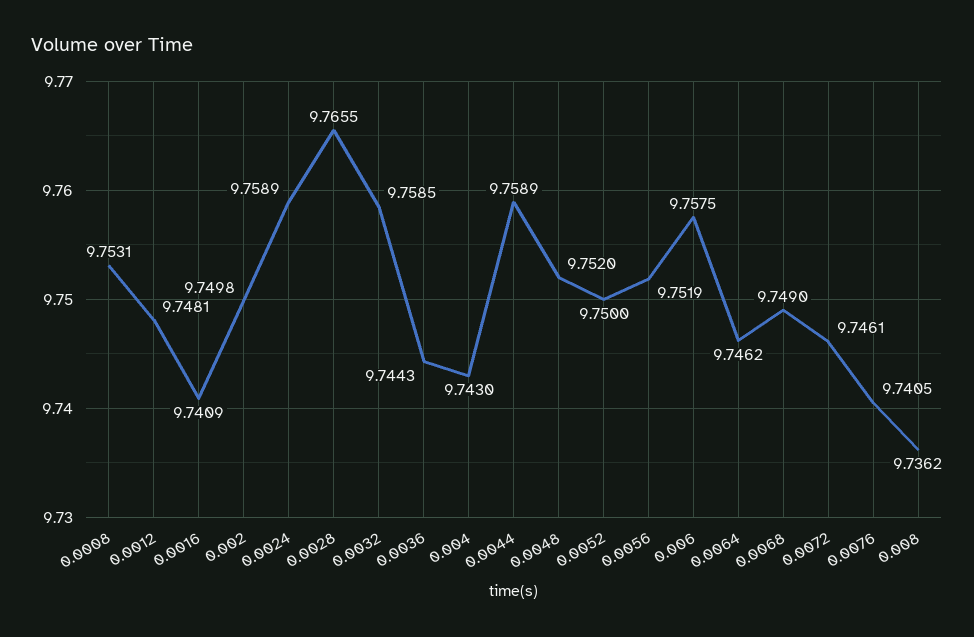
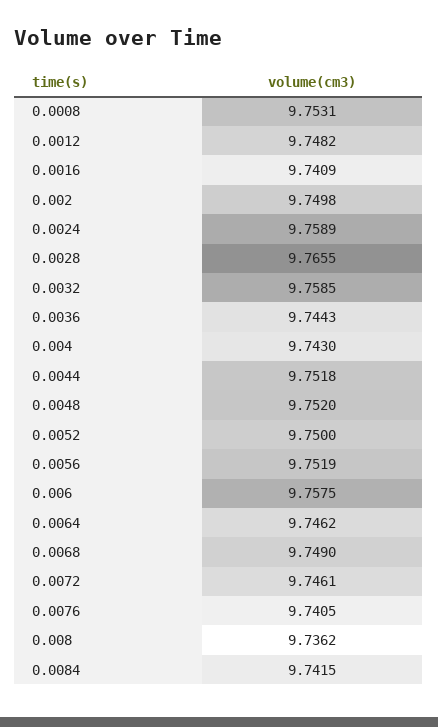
  {
    "0.0008": 9.7531,
-   "0.0012": 9.7481,
+   "0.0012": 9.7482,
    "0.0016": 9.7409,
    "0.002": 9.7498,
    "0.0024": 9.7589,
    "0.0028": 9.7655,
    "0.0032": 9.7585,
    "0.0036": 9.7443,
    "0.004": 9.743,
-   "0.0044": 9.7589,
+   "0.0044": 9.7518,
    "0.0048": 9.752,
    "0.0052": 9.75,
    "0.0056": 9.7519,
    "0.006": 9.7575,
    "0.0064": 9.7462,
    "0.0068": 9.749,
    "0.0072": 9.7461,
    "0.0076": 9.7405,
-   "0.008": 9.7362
+   "0.008": 9.7362,
+   "0.0084": 9.7415
  }

